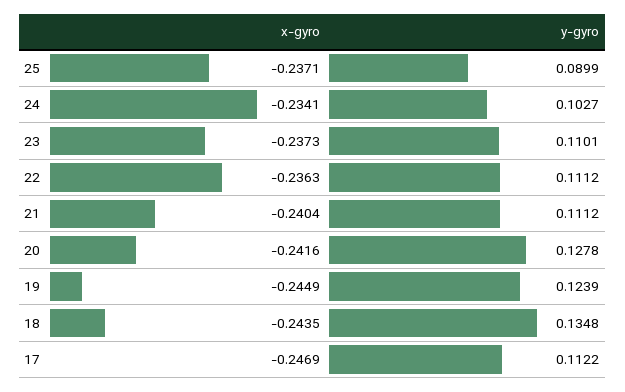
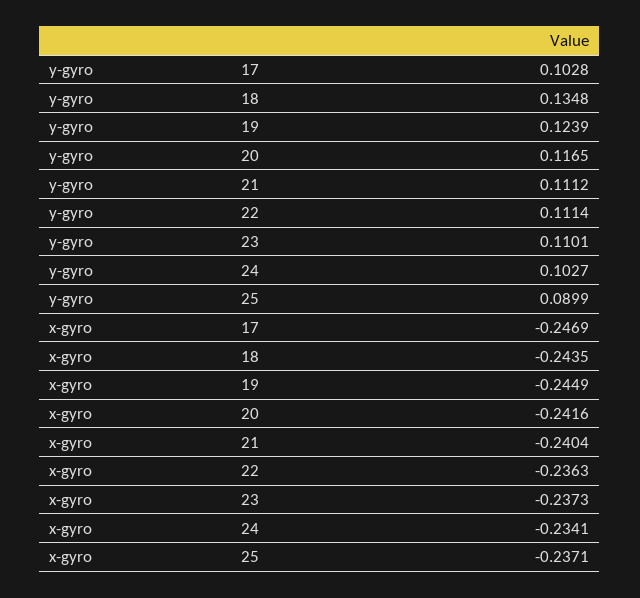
  {
    "x-gyro": {
      "25": -0.2371,
      "24": -0.2341,
      "23": -0.2373,
      "22": -0.2363,
      "21": -0.2404,
      "20": -0.2416,
      "19": -0.2449,
      "18": -0.2435,
      "17": -0.2469
    },
    "y-gyro": {
      "25": 0.0899,
      "24": 0.1027,
      "23": 0.1101,
-     "22": 0.1112,
+     "22": 0.1114,
      "21": 0.1112,
-     "20": 0.1278,
+     "20": 0.1165,
      "19": 0.1239,
      "18": 0.1348,
-     "17": 0.1122
+     "17": 0.1028
    }
  }

